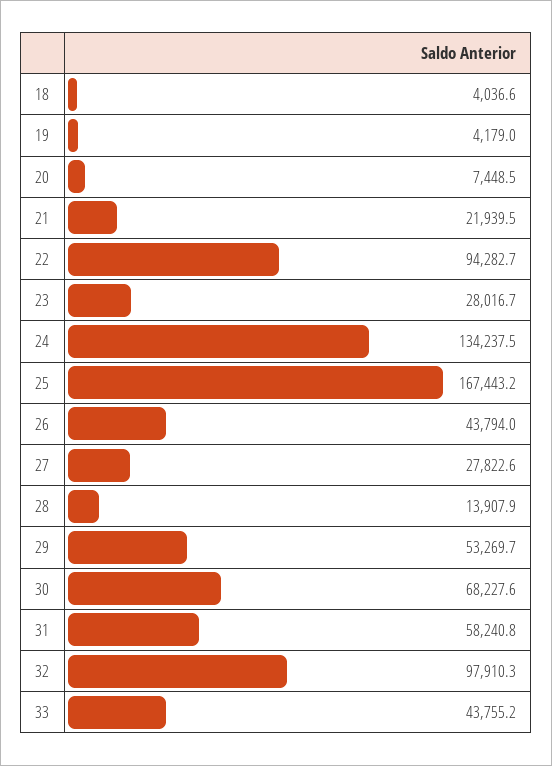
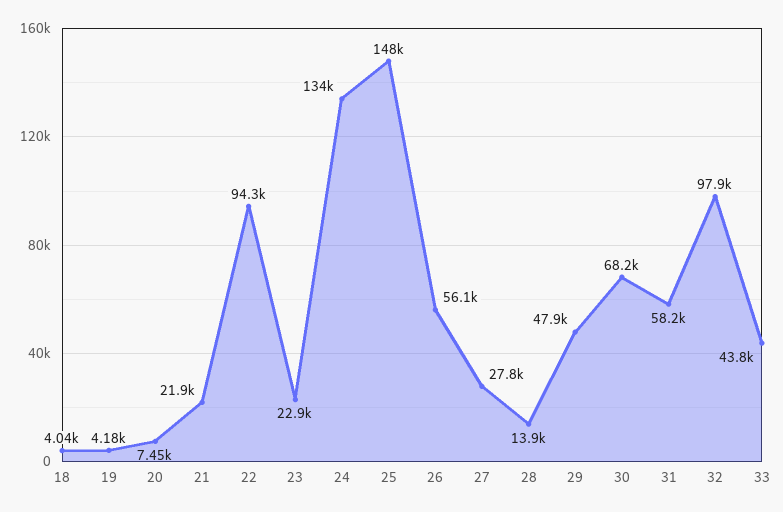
  {
    "18": 4036.6,
    "19": 4179,
    "20": 7448.5,
    "21": 21939.5,
    "22": 94282.7,
-   "23": 28016.7,
+   "23": 22900,
    "24": 134237.5,
-   "25": 167443.2,
+   "25": 148000,
-   "26": 43794,
+   "26": 56100,
    "27": 27822.6,
    "28": 13907.9,
-   "29": 53269.7,
+   "29": 47900,
    "30": 68227.6,
    "31": 58240.8,
    "32": 97910.3,
    "33": 43755.2
  }

